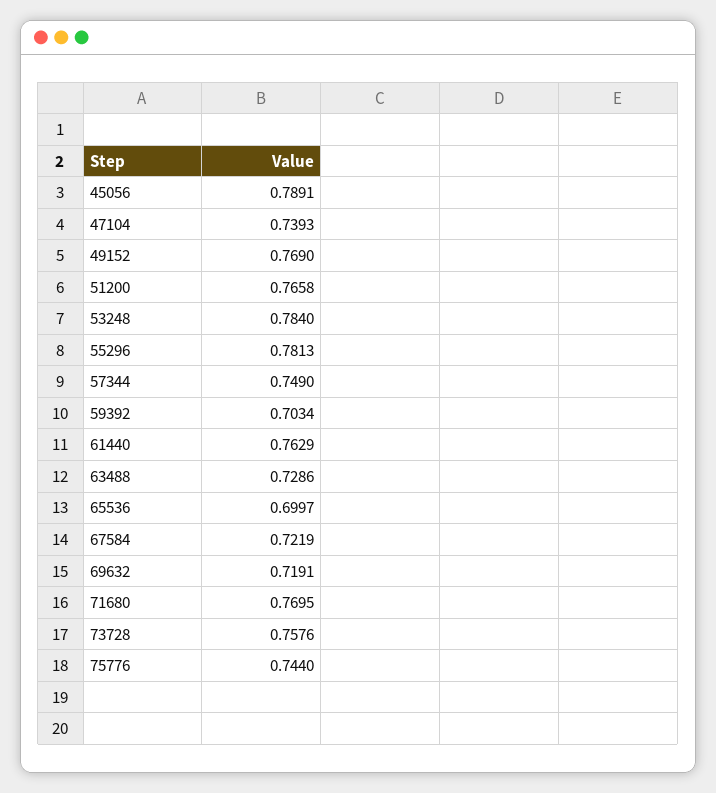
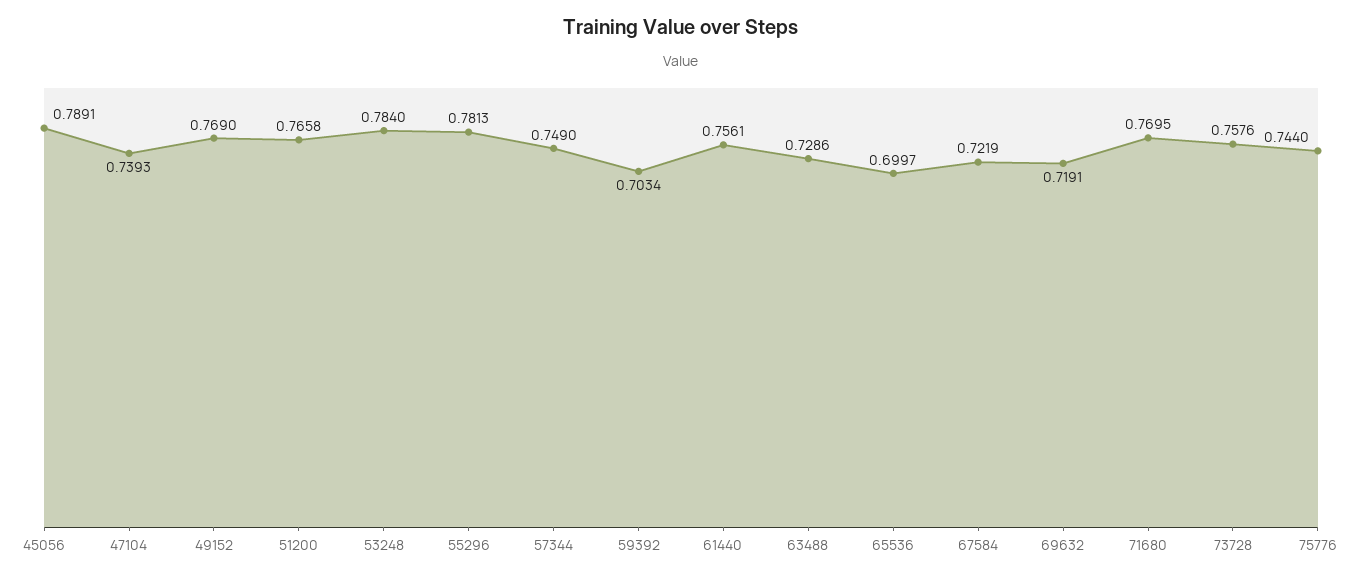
  {
    "45056": 0.7891,
    "47104": 0.7393,
    "49152": 0.769,
    "51200": 0.7658,
    "53248": 0.784,
    "55296": 0.7813,
    "57344": 0.749,
    "59392": 0.7034,
-   "61440": 0.7629,
+   "61440": 0.7561,
    "63488": 0.7286,
    "65536": 0.6997,
    "67584": 0.7219,
    "69632": 0.7191,
    "71680": 0.7695,
    "73728": 0.7576,
    "75776": 0.744
  }

